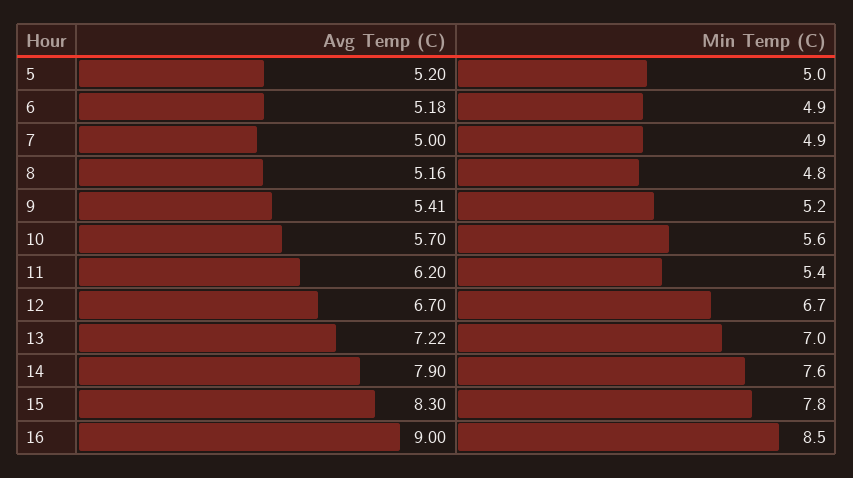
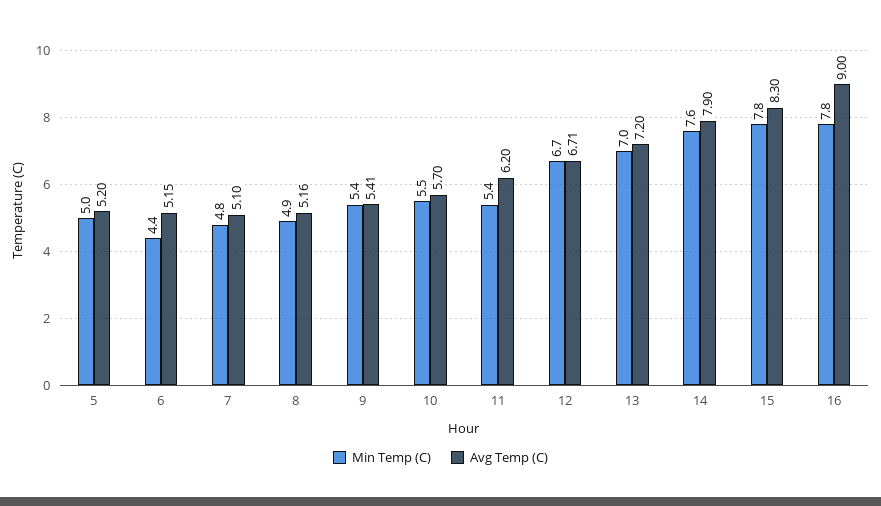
  {
    "Avg Temp (C)": {
      "5": 5.2,
-     "6": 5.18,
+     "6": 5.15,
-     "7": 5,
+     "7": 5.1,
      "8": 5.16,
      "9": 5.41,
      "10": 5.7,
      "11": 6.2,
-     "12": 6.7,
+     "12": 6.71,
-     "13": 7.22,
+     "13": 7.2,
      "14": 7.9,
      "15": 8.3,
      "16": 9
    },
    "Min Temp (C)": {
      "5": 5,
-     "6": 4.9,
+     "6": 4.4,
-     "7": 4.9,
+     "7": 4.8,
-     "8": 4.8,
+     "8": 4.9,
-     "9": 5.2,
+     "9": 5.4,
-     "10": 5.6,
+     "10": 5.5,
      "11": 5.4,
      "12": 6.7,
      "13": 7,
      "14": 7.6,
      "15": 7.8,
-     "16": 8.5
+     "16": 7.8
    }
  }

